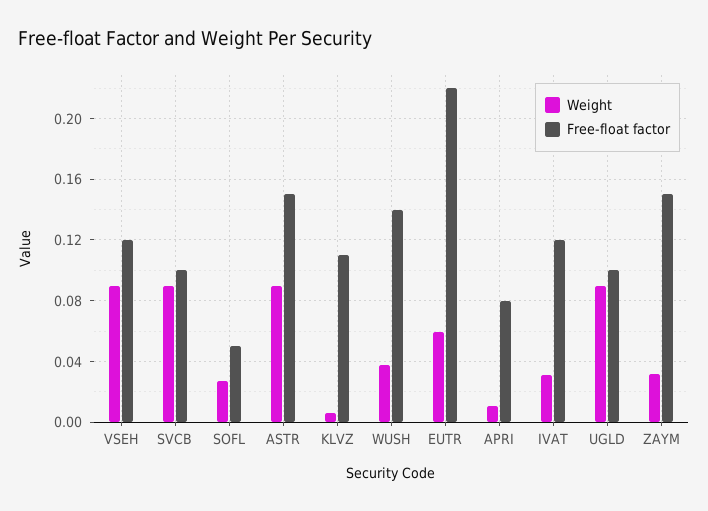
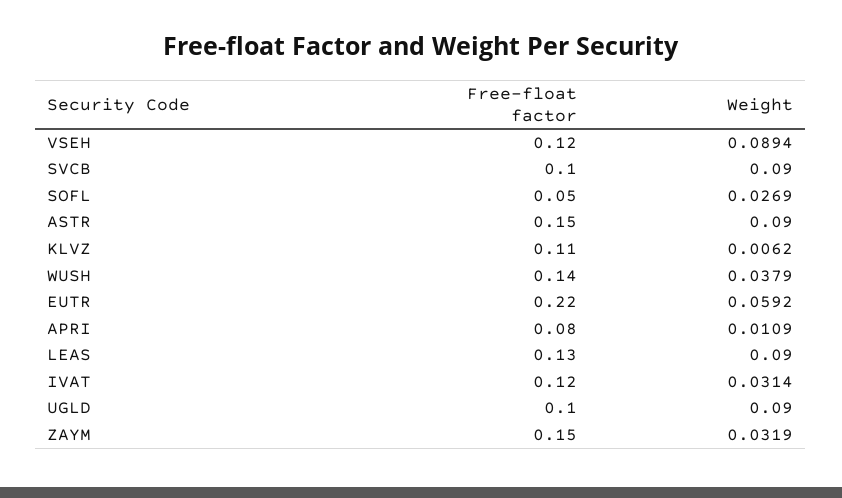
  {
    "Weight": {
      "VSEH": 0.0894,
      "SVCB": 0.09,
      "SOFL": 0.0269,
      "ASTR": 0.09,
      "KLVZ": 0.0062,
      "WUSH": 0.0379,
      "EUTR": 0.0592,
      "APRI": 0.0109,
      "IVAT": 0.0314,
      "UGLD": 0.09,
-     "ZAYM": 0.0319
+     "ZAYM": 0.0319,
+     "LEAS": 0.09
    },
    "Free-float factor": {
      "VSEH": 0.12,
      "SVCB": 0.1,
      "SOFL": 0.05,
      "ASTR": 0.15,
      "KLVZ": 0.11,
      "WUSH": 0.14,
      "EUTR": 0.22,
      "APRI": 0.08,
      "IVAT": 0.12,
      "UGLD": 0.1,
-     "ZAYM": 0.15
+     "ZAYM": 0.15,
+     "LEAS": 0.13
    }
  }

